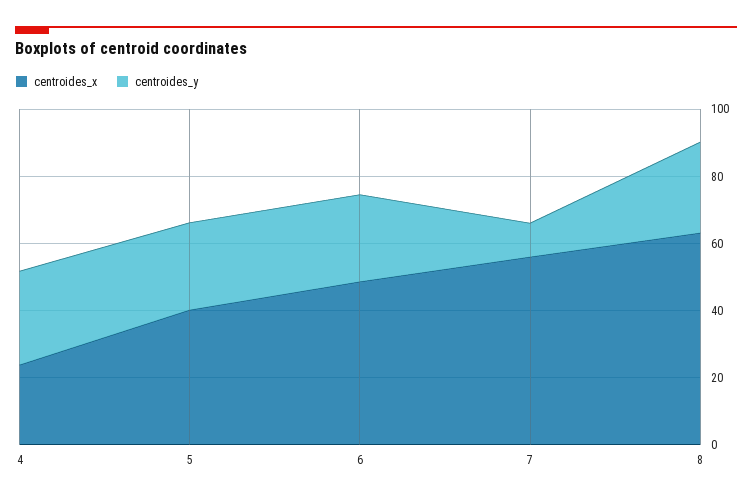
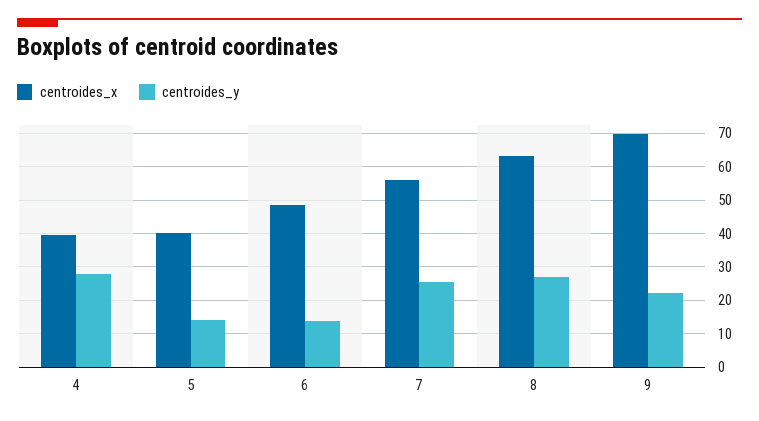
  {
    "centroides_x": {
-     "4": 25,
+     "4": 40,
      "5": 40,
      "6": 48,
      "7": 56,
-     "8": 64
+     "8": 64,
+     "9": 70
    },
    "centroides_y": {
      "4": 28,
-     "5": 25,
+     "5": 14,
-     "6": 25,
+     "6": 14,
-     "7": 10,
+     "7": 26,
-     "8": 28
+     "8": 28,
+     "9": 22
    }
  }

